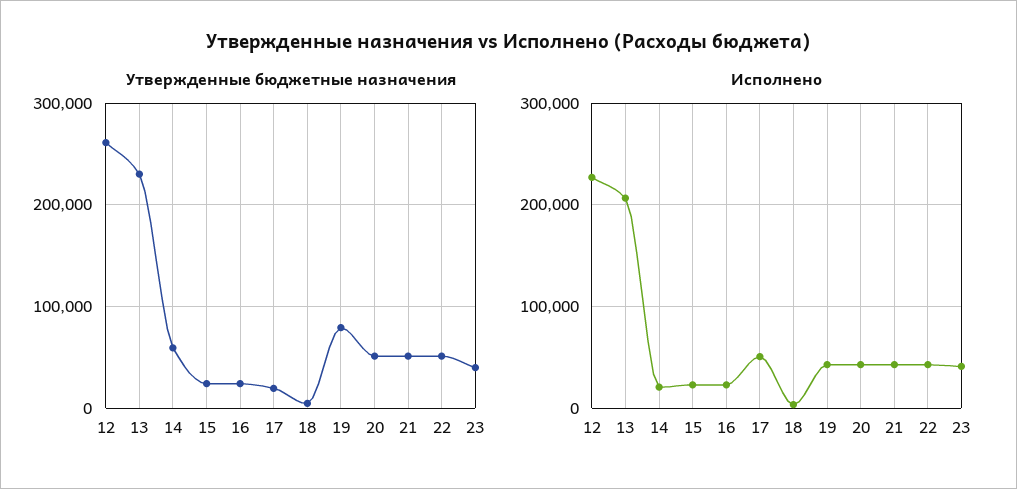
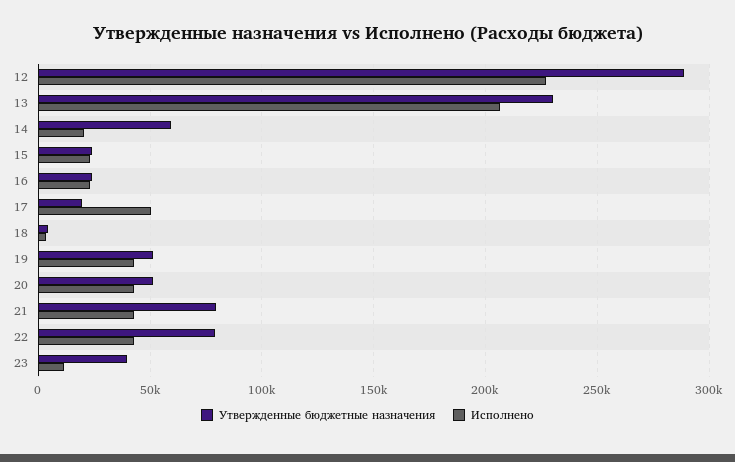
  {
    "Утвержденные бюджетные назначения": {
-     "12": 260000,
+     "12": 290000,
      "13": 230000,
      "14": 60000,
      "15": 25000,
      "16": 25000,
      "17": 20000,
      "18": 5000,
-     "19": 80000,
+     "19": 50000,
      "20": 50000,
-     "21": 50000,
+     "21": 80000,
-     "22": 50000,
+     "22": 80000,
      "23": 40000
    },
    "Исполнено": {
      "12": 225000,
      "13": 205000,
      "14": 20000,
      "15": 25000,
      "16": 25000,
      "17": 50000,
      "18": 5000,
      "19": 45000,
      "20": 45000,
      "21": 45000,
      "22": 45000,
-     "23": 40000
+     "23": 10000
    }
  }

